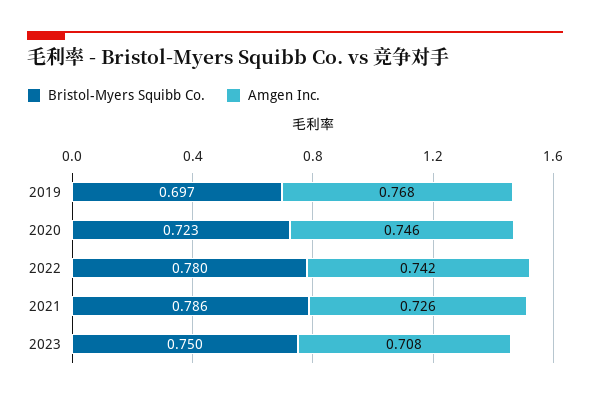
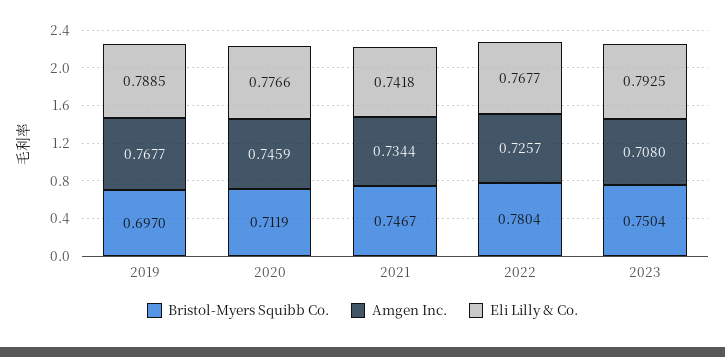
  {
    "Bristol-Myers Squibb Co.": {
      "2019": 0.697,
-     "2020": 0.723,
+     "2020": 0.7119,
      "2022": 0.7804,
-     "2021": 0.786,
+     "2021": 0.7467,
      "2023": 0.7504
    },
    "Amgen Inc.": {
      "2019": 0.7677,
      "2020": 0.7459,
-     "2022": 0.742,
+     "2022": 0.7257,
-     "2021": 0.726,
+     "2021": 0.7344,
      "2023": 0.708
-   }
+   },
+   "Eli Lilly & Co.": {
+     "2019": 0.7885,
+     "2020": 0.7766,
+     "2021": 0.7418,
+     "2022": 0.7677,
+     "2023": 0.7925
+   }
  }

